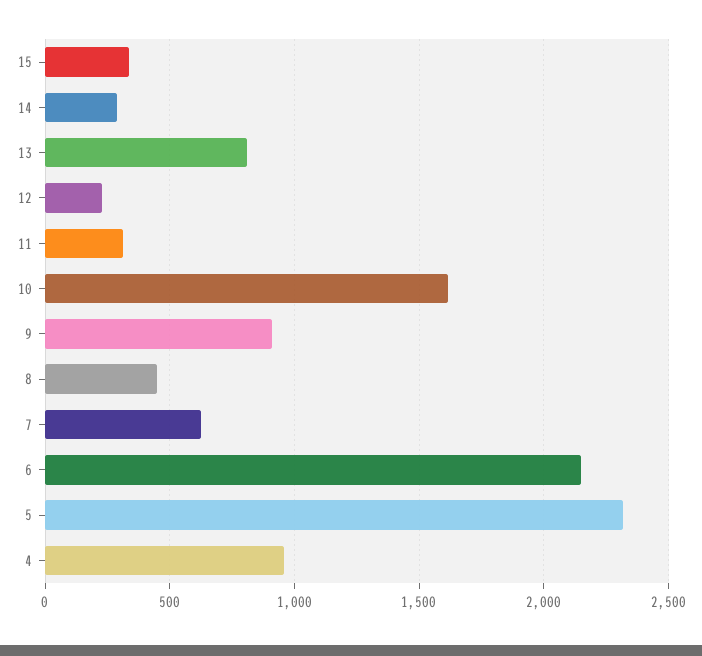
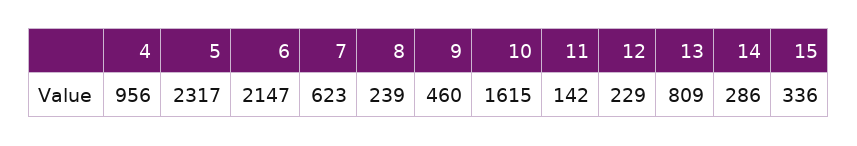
  {
    "15": 336,
    "14": 286,
    "13": 809,
    "12": 229,
-   "11": 300,
+   "11": 142,
    "10": 1615,
-   "9": 900,
+   "9": 460,
-   "8": 450,
+   "8": 239,
    "7": 623,
    "6": 2147,
    "5": 2317,
    "4": 956
  }

